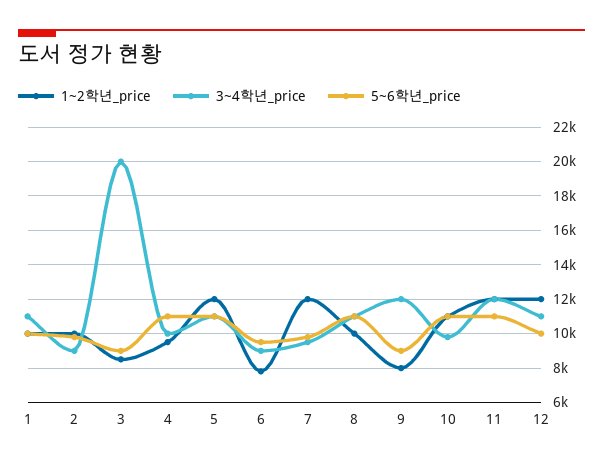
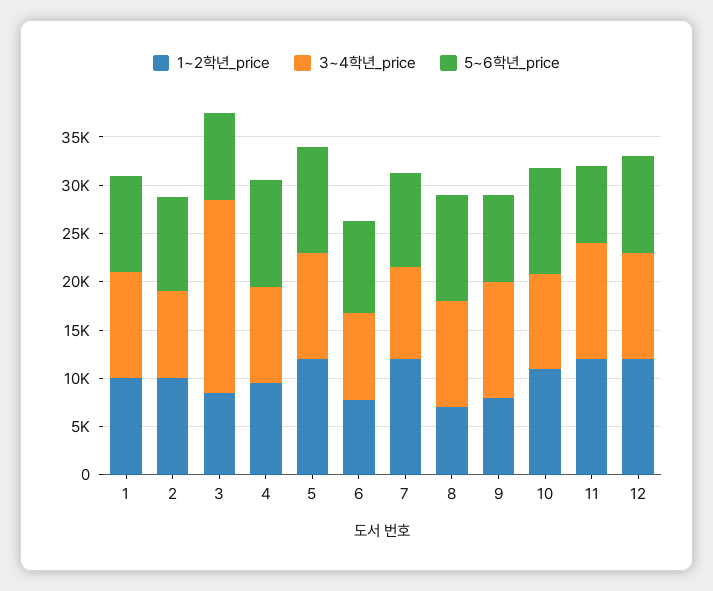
  {
    "1~2학년_price": {
      "1": 10000,
      "2": 10000,
      "3": 8500,
      "4": 9500,
      "5": 12000,
      "6": 8000,
      "7": 12000,
-     "8": 10000,
+     "8": 7000,
      "9": 8000,
      "10": 11000,
      "11": 12000,
      "12": 12000
    },
    "3~4학년_price": {
      "1": 11000,
      "2": 9000,
      "3": 20000,
      "4": 10000,
      "5": 11000,
      "6": 9000,
      "7": 9500,
      "8": 11000,
      "9": 12000,
      "10": 10000,
      "11": 12000,
      "12": 11000
    },
    "5~6학년_price": {
      "1": 10000,
      "2": 10000,
      "3": 9000,
      "4": 11000,
      "5": 11000,
      "6": 9500,
      "7": 10000,
      "8": 11000,
      "9": 9000,
      "10": 11000,
-     "11": 11000,
+     "11": 8000,
      "12": 10000
    }
  }

